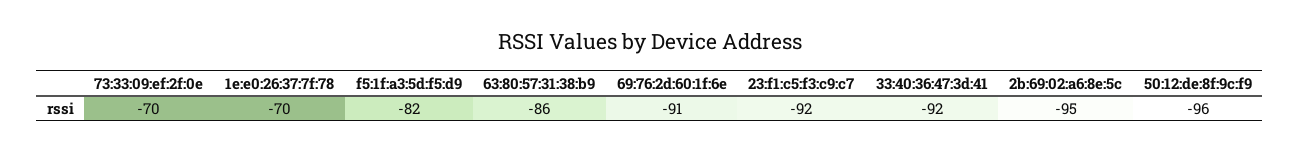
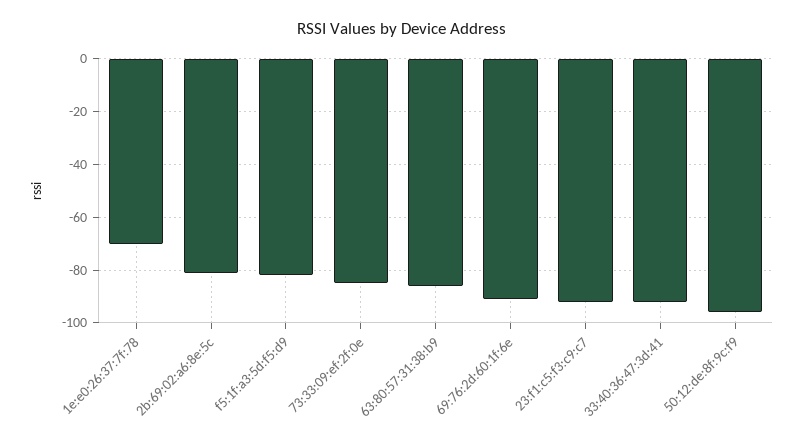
  {
-   "73:33:09:ef:2f:0e": -70,
+   "73:33:09:ef:2f:0e": -85,
    "1e:e0:26:37:7f:78": -70,
    "f5:1f:a3:5d:f5:d9": -82,
    "63:80:57:31:38:b9": -86,
    "69:76:2d:60:1f:6e": -91,
    "23:f1:c5:f3:c9:c7": -92,
    "33:40:36:47:3d:41": -92,
-   "2b:69:02:a6:8e:5c": -95,
+   "2b:69:02:a6:8e:5c": -80,
    "50:12:de:8f:9c:f9": -96
  }

